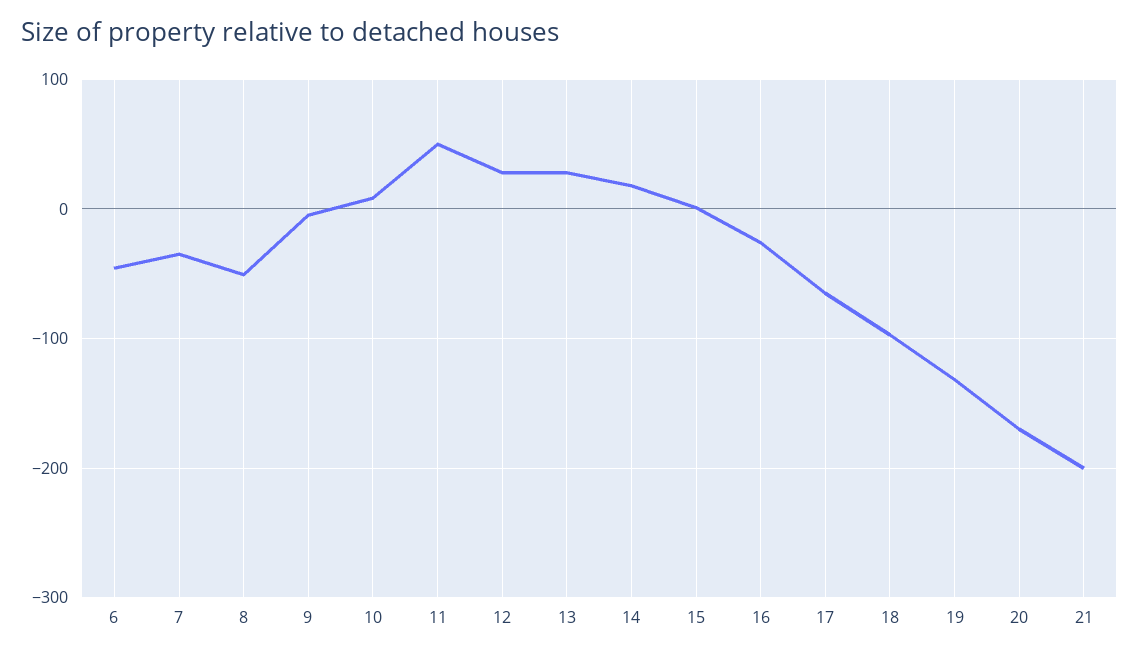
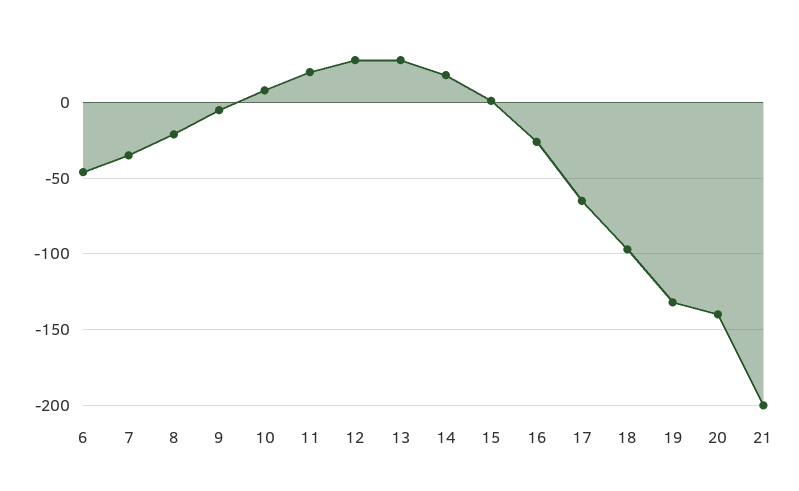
  {
    "6": -45,
    "7": -35,
-   "8": -50,
+   "8": -20,
    "9": -5,
    "10": 10,
-   "11": 50,
+   "11": 20,
    "12": 30,
    "13": 30,
    "14": 20,
    "15": 0,
    "16": -25,
    "17": -65,
    "18": -95,
    "19": -130,
-   "20": -170,
+   "20": -140,
    "21": -200
  }

